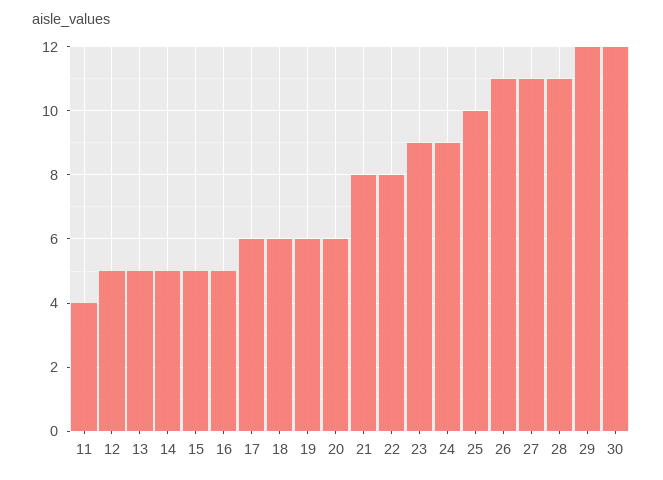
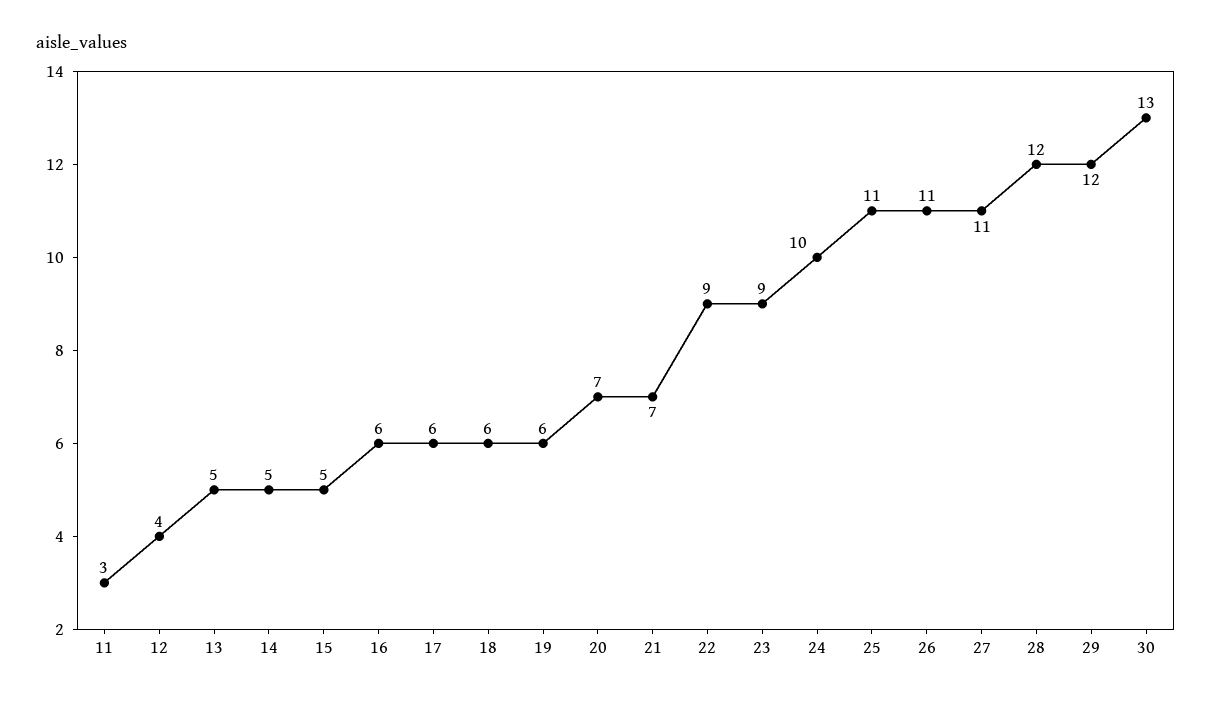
  {
-   "11": 4,
+   "11": 3,
-   "12": 5,
+   "12": 4,
    "13": 5,
    "14": 5,
    "15": 5,
-   "16": 5,
+   "16": 6,
    "17": 6,
    "18": 6,
    "19": 6,
-   "20": 6,
+   "20": 7,
-   "21": 8,
+   "21": 7,
-   "22": 8,
+   "22": 9,
    "23": 9,
-   "24": 9,
+   "24": 10,
-   "25": 10,
+   "25": 11,
    "26": 11,
    "27": 11,
-   "28": 11,
+   "28": 12,
    "29": 12,
-   "30": 12
+   "30": 13
  }

